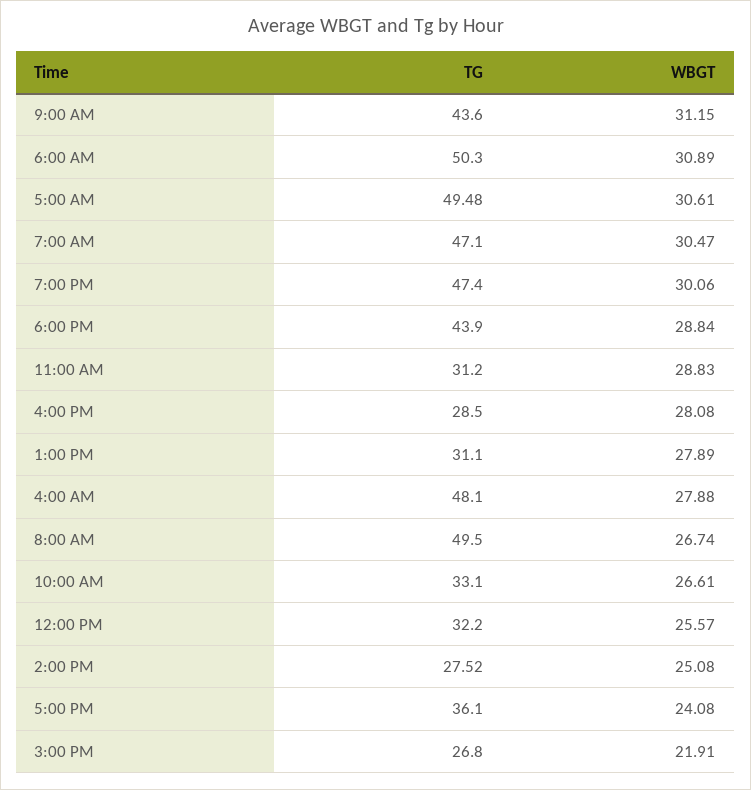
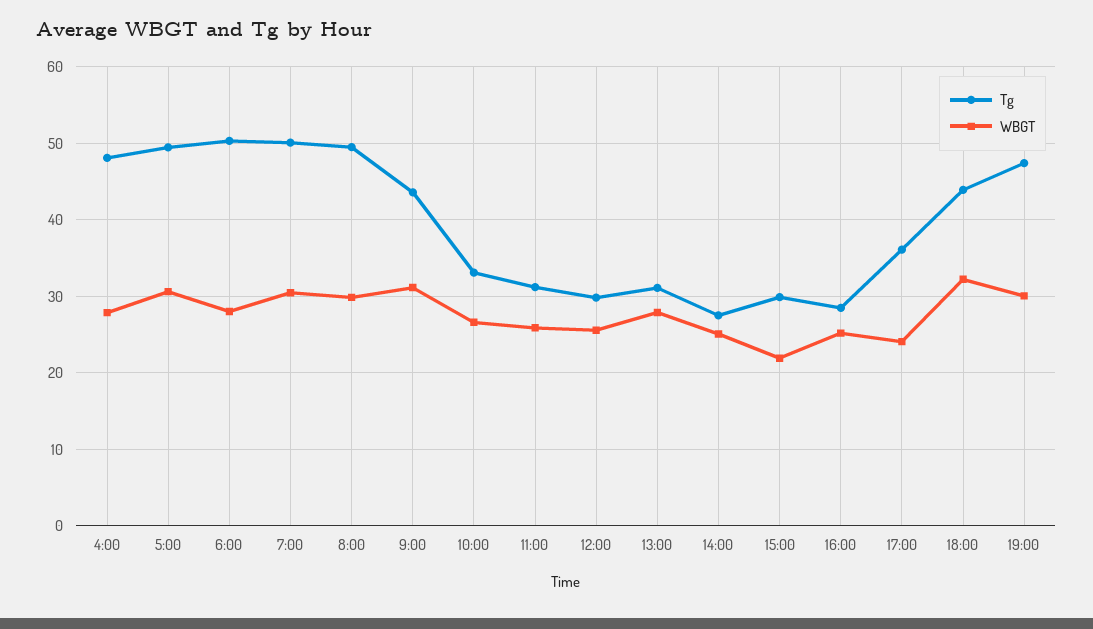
  {
    "TG": {
      "9:00 AM": 43.6,
      "6:00 AM": 50.3,
      "5:00 AM": 49.48,
-     "7:00 AM": 47.1,
+     "7:00 AM": 50,
      "7:00 PM": 47.4,
      "6:00 PM": 43.9,
      "11:00 AM": 31.2,
      "4:00 PM": 28.5,
      "1:00 PM": 31.1,
      "4:00 AM": 48.1,
      "8:00 AM": 49.5,
      "10:00 AM": 33.1,
-     "12:00 PM": 32.2,
+     "12:00 PM": 30,
      "2:00 PM": 27.52,
      "5:00 PM": 36.1,
-     "3:00 PM": 26.8
+     "3:00 PM": 30
    },
    "WBGT": {
      "9:00 AM": 31.15,
-     "6:00 AM": 30.89,
+     "6:00 AM": 28,
      "5:00 AM": 30.61,
      "7:00 AM": 30.47,
      "7:00 PM": 30.06,
-     "6:00 PM": 28.84,
+     "6:00 PM": 32,
-     "11:00 AM": 28.83,
+     "11:00 AM": 26,
-     "4:00 PM": 28.08,
+     "4:00 PM": 25,
      "1:00 PM": 27.89,
      "4:00 AM": 27.88,
-     "8:00 AM": 26.74,
+     "8:00 AM": 30,
      "10:00 AM": 26.61,
      "12:00 PM": 25.57,
      "2:00 PM": 25.08,
      "5:00 PM": 24.08,
      "3:00 PM": 21.91
    }
  }

